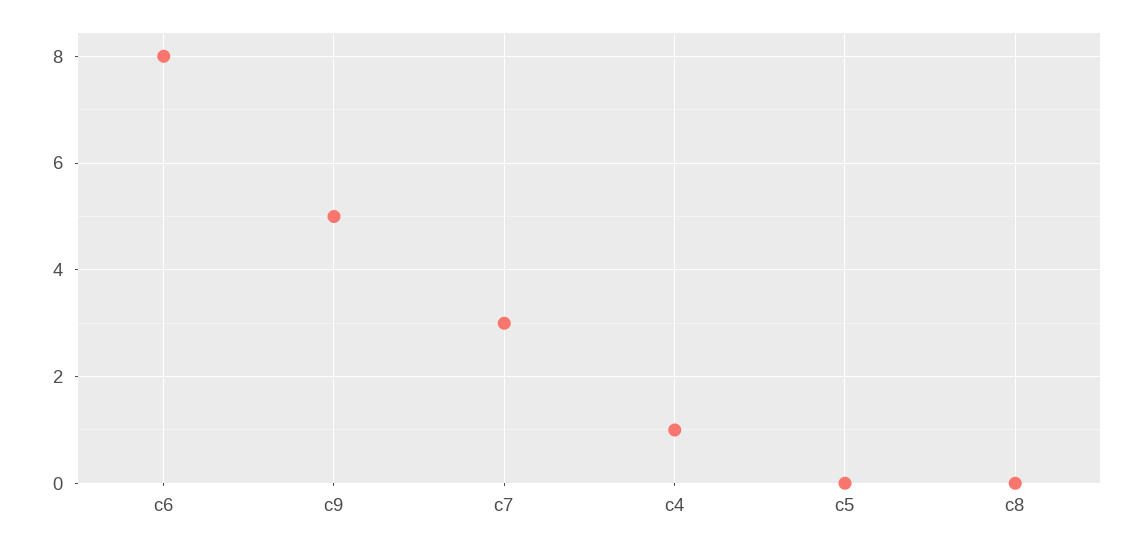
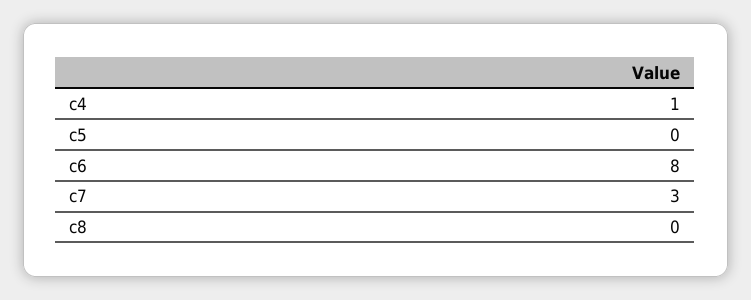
  {
    "c6": 8,
-   "c9": 5,
    "c7": 3,
    "c4": 1,
    "c5": 0,
    "c8": 0
  }

